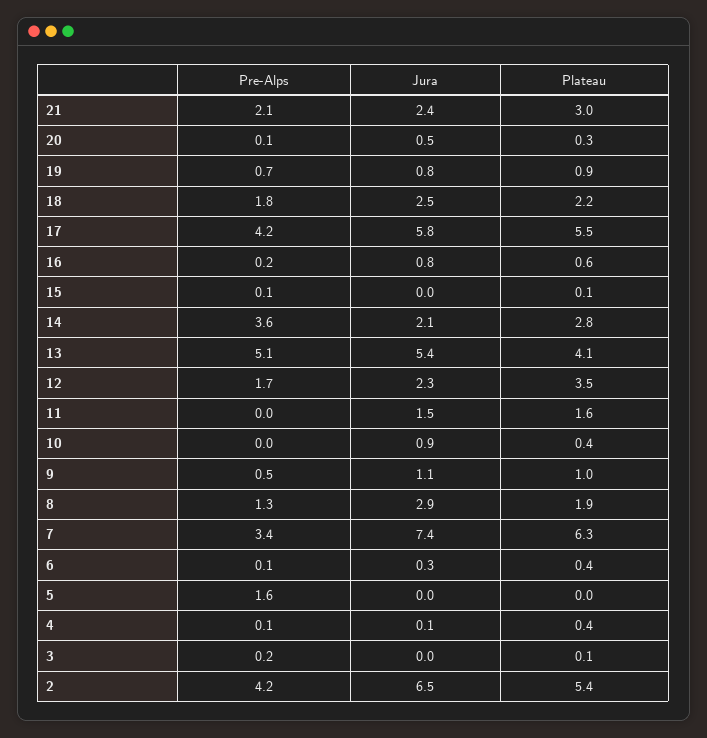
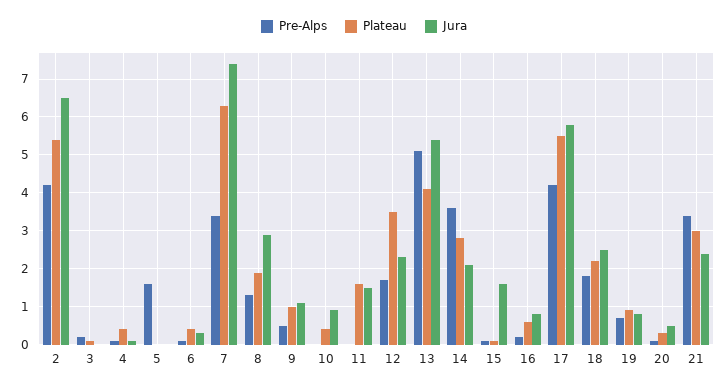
  {
    "Pre-Alps": {
-     "21": 2.1,
+     "21": 3.5,
      "20": 0.1,
      "19": 0.7,
      "18": 1.8,
      "17": 4.2,
      "16": 0.2,
      "15": 0.1,
      "14": 3.6,
      "13": 5.1,
      "12": 1.7,
      "11": 0,
      "10": 0,
      "9": 0.5,
      "8": 1.3,
      "7": 3.4,
      "6": 0.1,
      "5": 1.6,
      "4": 0.1,
      "3": 0.2,
      "2": 4.2
    },
    "Jura": {
      "21": 2.4,
      "20": 0.5,
      "19": 0.8,
      "18": 2.5,
      "17": 5.8,
      "16": 0.8,
-     "15": 0,
+     "15": 1.5,
      "14": 2.1,
      "13": 5.4,
      "12": 2.3,
      "11": 1.5,
      "10": 0.9,
      "9": 1.1,
      "8": 2.9,
      "7": 7.4,
      "6": 0.3,
      "5": 0,
      "4": 0.1,
      "3": 0,
      "2": 6.5
    },
    "Plateau": {
      "21": 3,
      "20": 0.3,
      "19": 0.9,
      "18": 2.2,
      "17": 5.5,
      "16": 0.6,
      "15": 0.1,
      "14": 2.8,
      "13": 4.1,
      "12": 3.5,
      "11": 1.6,
      "10": 0.4,
      "9": 1,
      "8": 1.9,
      "7": 6.3,
      "6": 0.4,
      "5": 0,
      "4": 0.4,
      "3": 0.1,
      "2": 5.4
    }
  }

